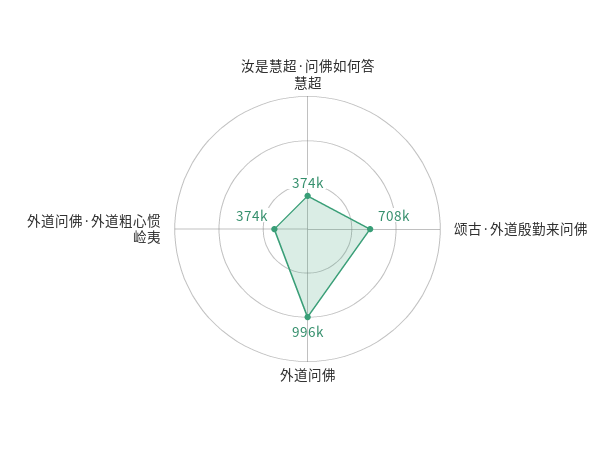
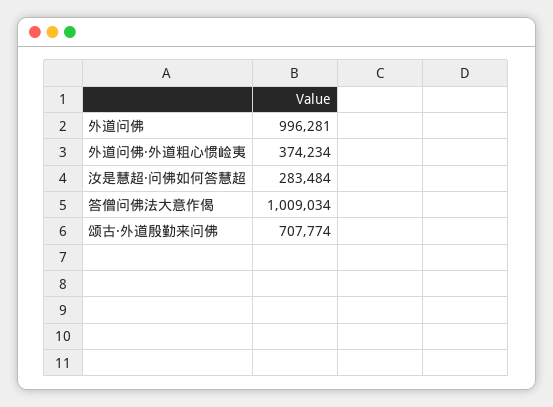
  {
-   "汝是慧超·问佛如何答慧超": 374000,
+   "汝是慧超·问佛如何答慧超": 283484,
    "颂古·外道殷勤来问佛": 707774,
    "外道问佛": 996281,
-   "外道问佛·外道粗心惯崄夷": 374234
+   "外道问佛·外道粗心惯崄夷": 374234,
+   "答僧问佛法大意作偈": 1009034
  }

